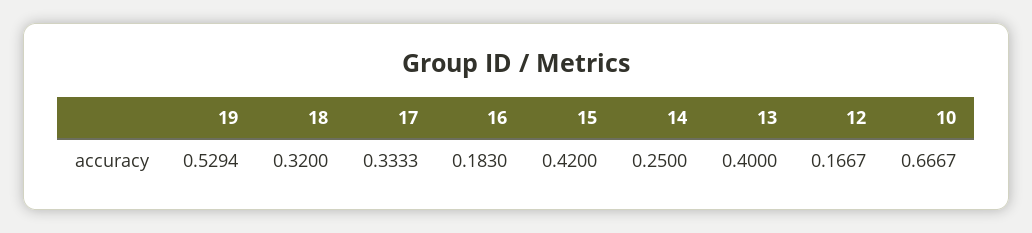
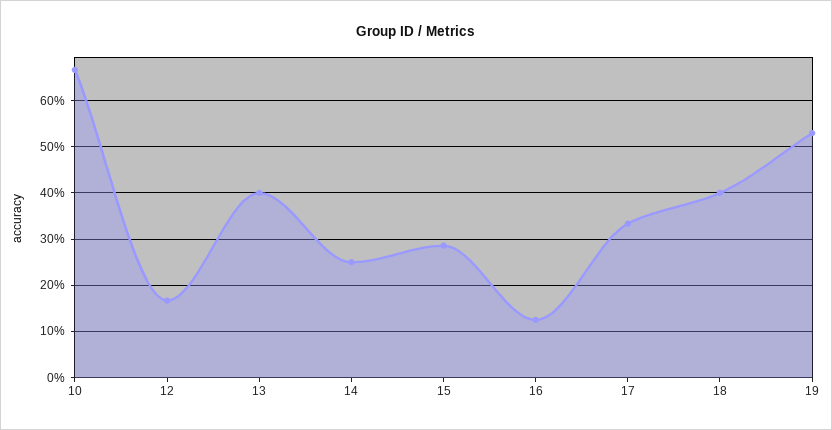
  {
    "19": 0.5294,
-   "18": 0.32,
+   "18": 0.4,
    "17": 0.3333,
-   "16": 0.183,
+   "16": 0.12,
-   "15": 0.42,
+   "15": 0.28,
    "14": 0.25,
    "13": 0.4,
    "12": 0.1667,
    "10": 0.6667
  }

